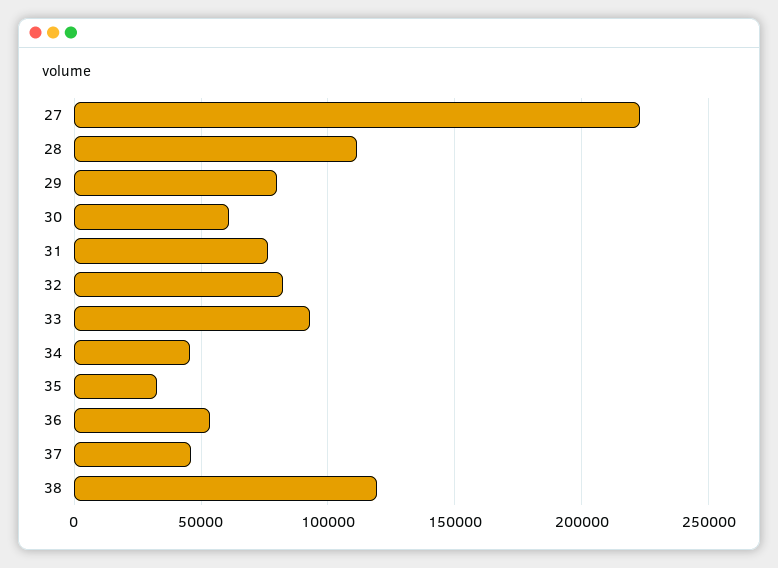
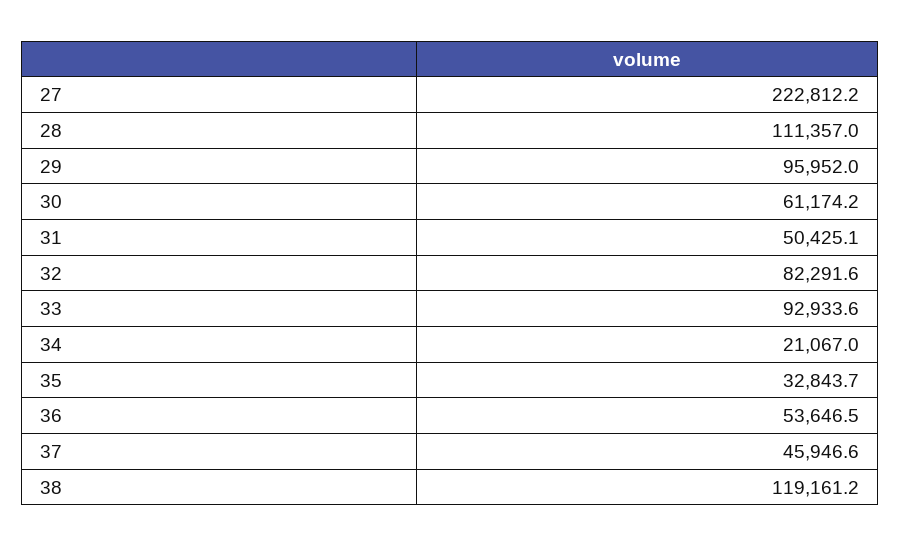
  {
    "27": 222812.2,
    "28": 111357,
-   "29": 80000,
+   "29": 95952,
    "30": 61174.2,
-   "31": 75000,
+   "31": 50425.1,
    "32": 82291.6,
    "33": 92933.6,
-   "34": 45000,
+   "34": 21067,
    "35": 32843.7,
    "36": 53646.5,
    "37": 45946.6,
    "38": 119161.2
  }

